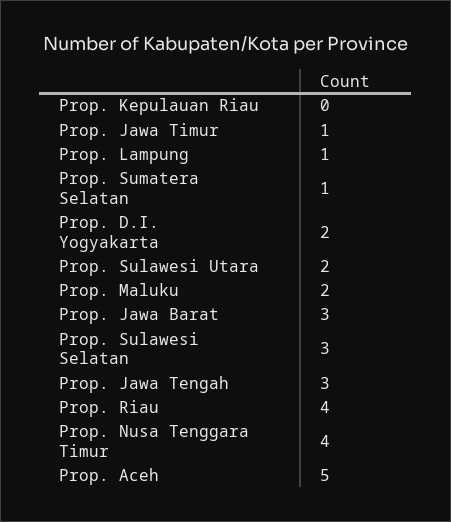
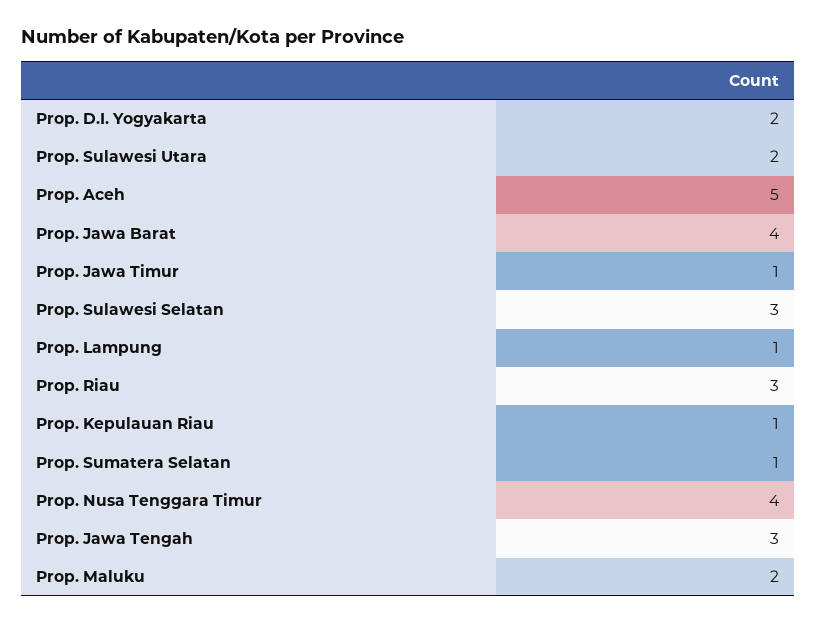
  {
-   "Prop. Kepulauan Riau": 0,
+   "Prop. Kepulauan Riau": 1,
    "Prop. Jawa Timur": 1,
    "Prop. Lampung": 1,
    "Prop. Sumatera Selatan": 1,
    "Prop. D.I. Yogyakarta": 2,
    "Prop. Sulawesi Utara": 2,
    "Prop. Maluku": 2,
-   "Prop. Jawa Barat": 3,
+   "Prop. Jawa Barat": 4,
    "Prop. Sulawesi Selatan": 3,
    "Prop. Jawa Tengah": 3,
-   "Prop. Riau": 4,
+   "Prop. Riau": 3,
    "Prop. Nusa Tenggara Timur": 4,
    "Prop. Aceh": 5
  }

